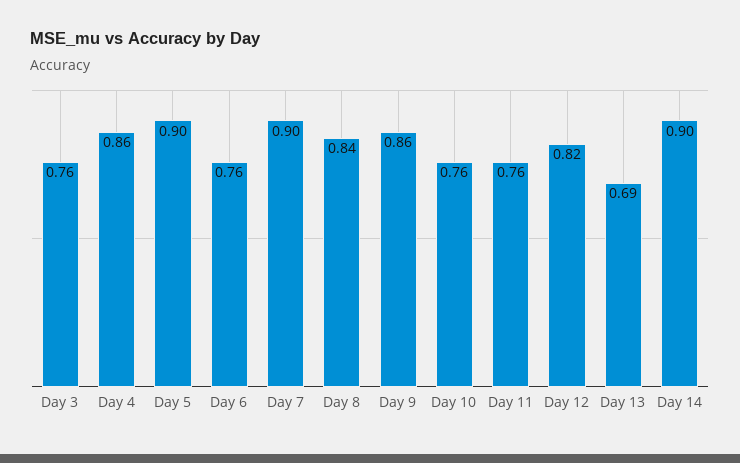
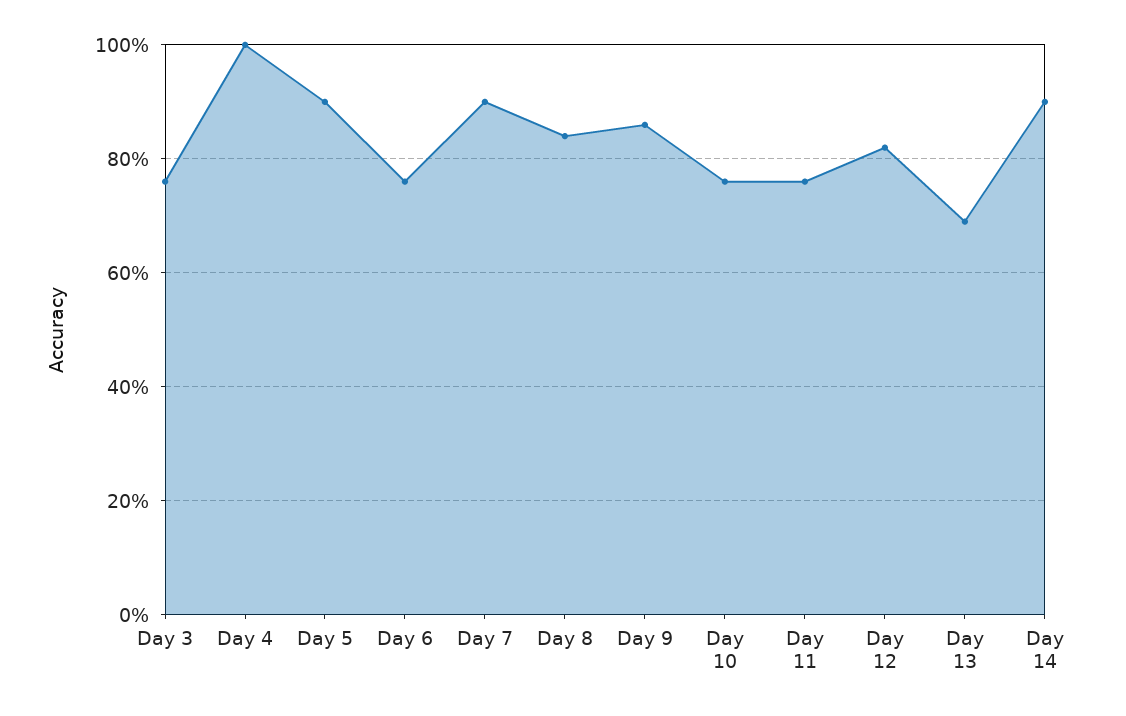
  {
    "Day 3": 0.76,
-   "Day 4": 0.86,
+   "Day 4": 1,
    "Day 5": 0.9,
    "Day 6": 0.76,
    "Day 7": 0.9,
    "Day 8": 0.84,
    "Day 9": 0.86,
    "Day 10": 0.76,
    "Day 11": 0.76,
    "Day 12": 0.82,
    "Day 13": 0.69,
    "Day 14": 0.9
  }

